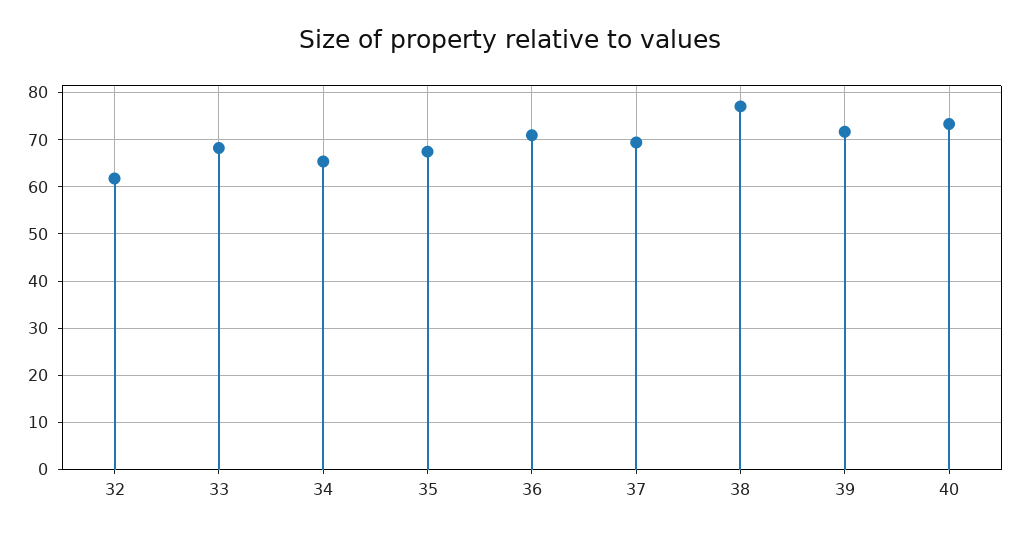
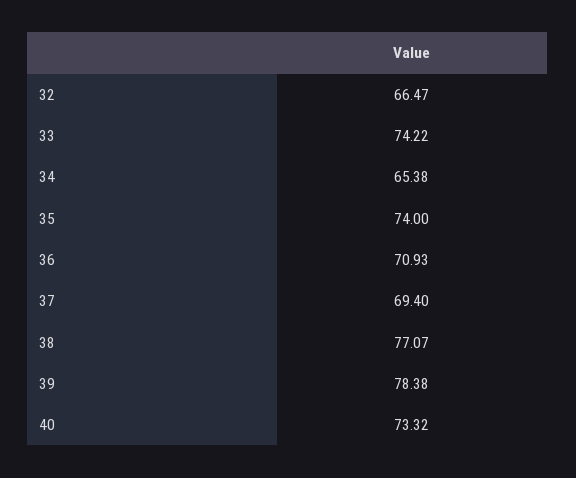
  {
-   "32": 62,
+   "32": 66.47,
-   "33": 68,
+   "33": 74.22,
    "34": 65.38,
-   "35": 68,
+   "35": 74,
    "36": 70.93,
    "37": 69.4,
    "38": 77.07,
-   "39": 72,
+   "39": 78.38,
    "40": 73.32
  }

